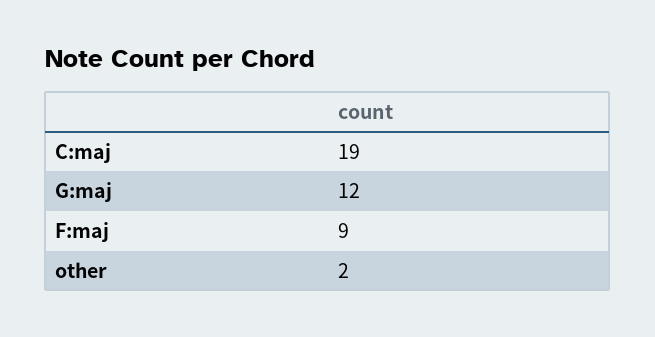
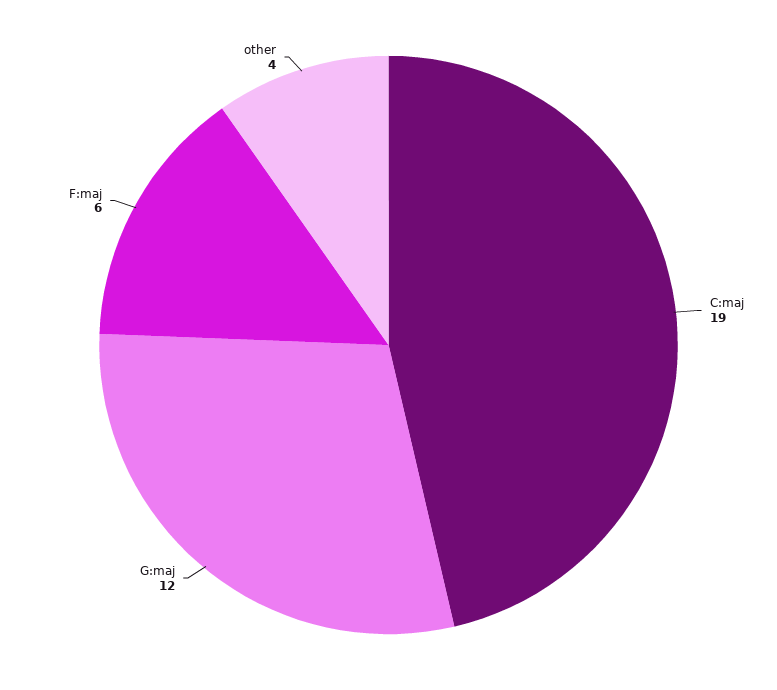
  {
    "C:maj": 19,
    "G:maj": 12,
-   "F:maj": 9,
+   "F:maj": 6,
-   "other": 2
+   "other": 4
  }

